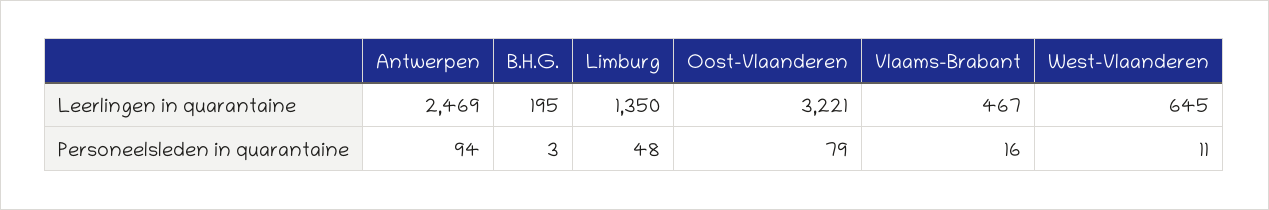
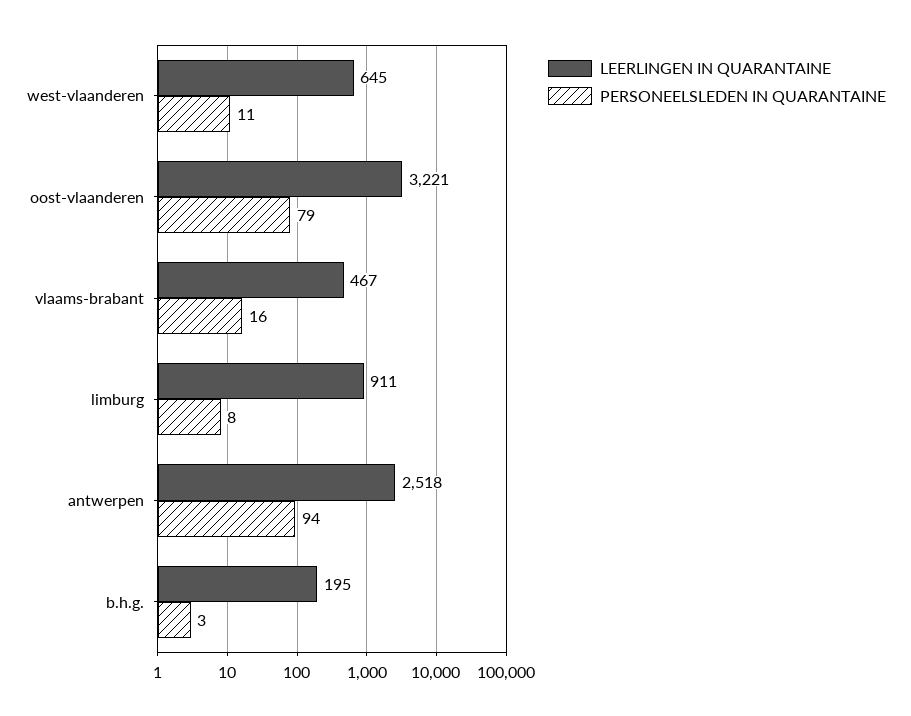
  {
    "Leerlingen in quarantaine": {
-     "Antwerpen": 2469,
+     "Antwerpen": 2518,
      "B.H.G.": 195,
-     "Limburg": 1350,
+     "Limburg": 911,
      "Oost-Vlaanderen": 3221,
      "Vlaams-Brabant": 467,
      "West-Vlaanderen": 645
    },
    "Personeelsleden in quarantaine": {
      "Antwerpen": 94,
      "B.H.G.": 3,
-     "Limburg": 48,
+     "Limburg": 8,
      "Oost-Vlaanderen": 79,
      "Vlaams-Brabant": 16,
      "West-Vlaanderen": 11
    }
  }

